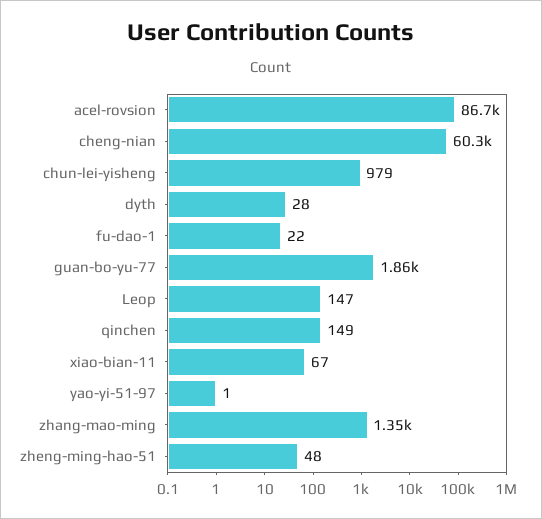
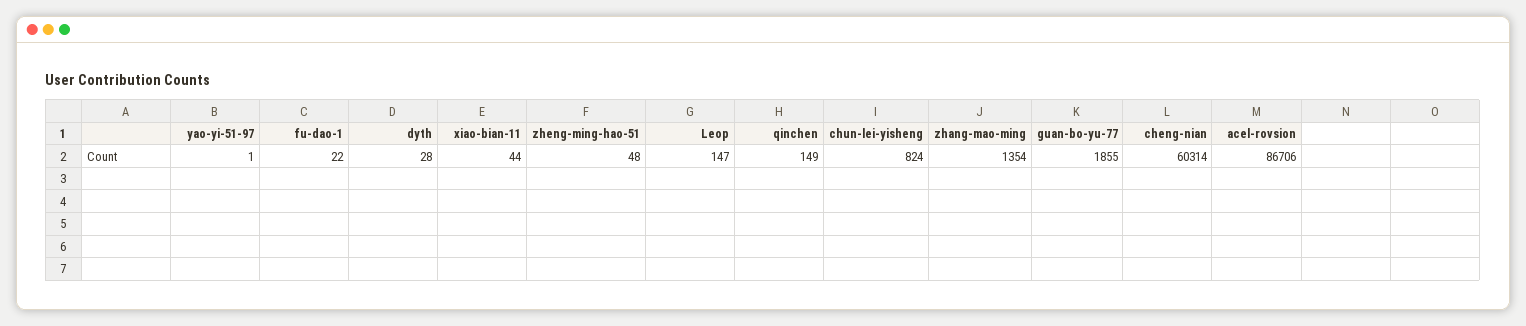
  {
    "acel-rovsion": 86706,
    "cheng-nian": 60314,
-   "chun-lei-yisheng": 979,
+   "chun-lei-yisheng": 824,
    "dyth": 28,
    "fu-dao-1": 22,
    "guan-bo-yu-77": 1855,
    "Leop": 147,
    "qinchen": 149,
-   "xiao-bian-11": 67,
+   "xiao-bian-11": 44,
    "yao-yi-51-97": 1,
    "zhang-mao-ming": 1354,
    "zheng-ming-hao-51": 48
  }

